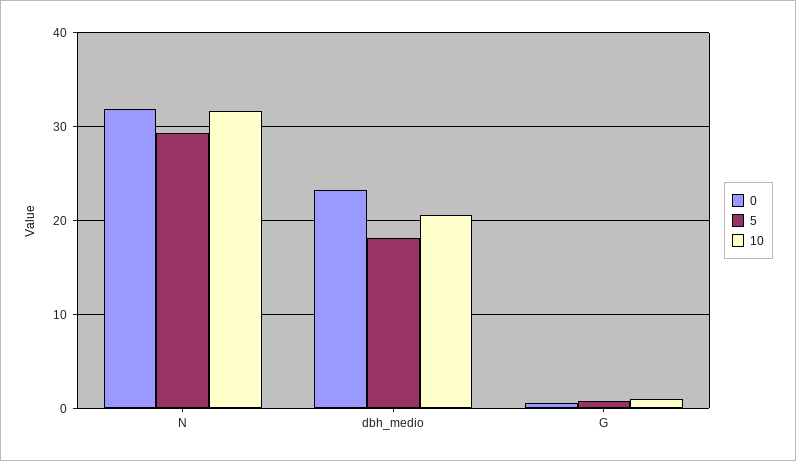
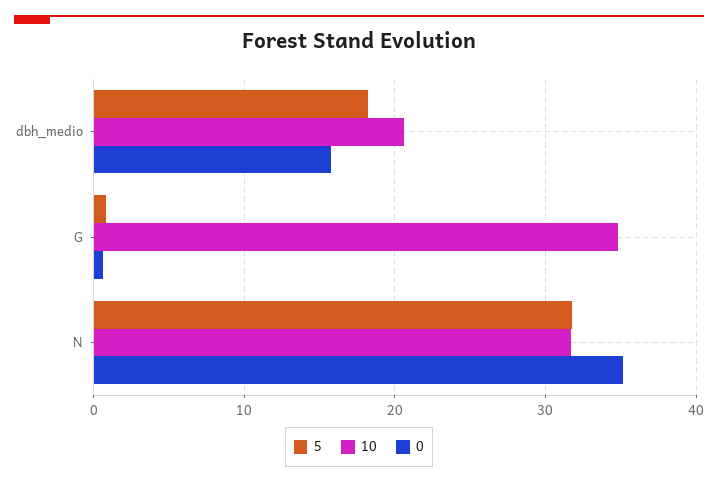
  {
    "0": {
-     "N": 32,
+     "N": 35,
-     "dbh_medio": 23,
+     "dbh_medio": 16,
      "G": 1
    },
    "5": {
-     "N": 29,
+     "N": 32,
      "dbh_medio": 18,
      "G": 1
    },
    "10": {
      "N": 32,
      "dbh_medio": 21,
-     "G": 1
+     "G": 35
    }
  }

